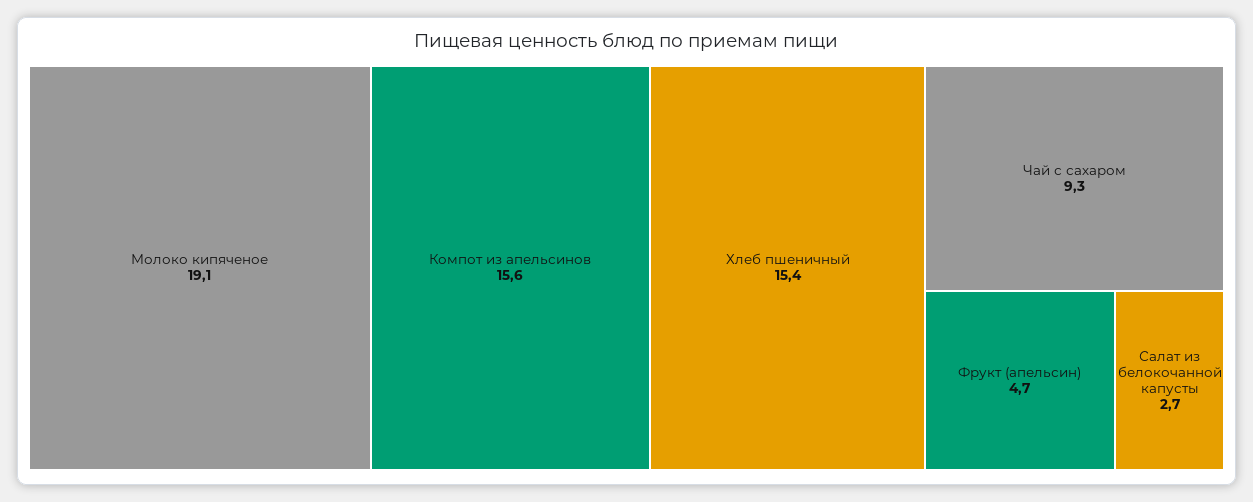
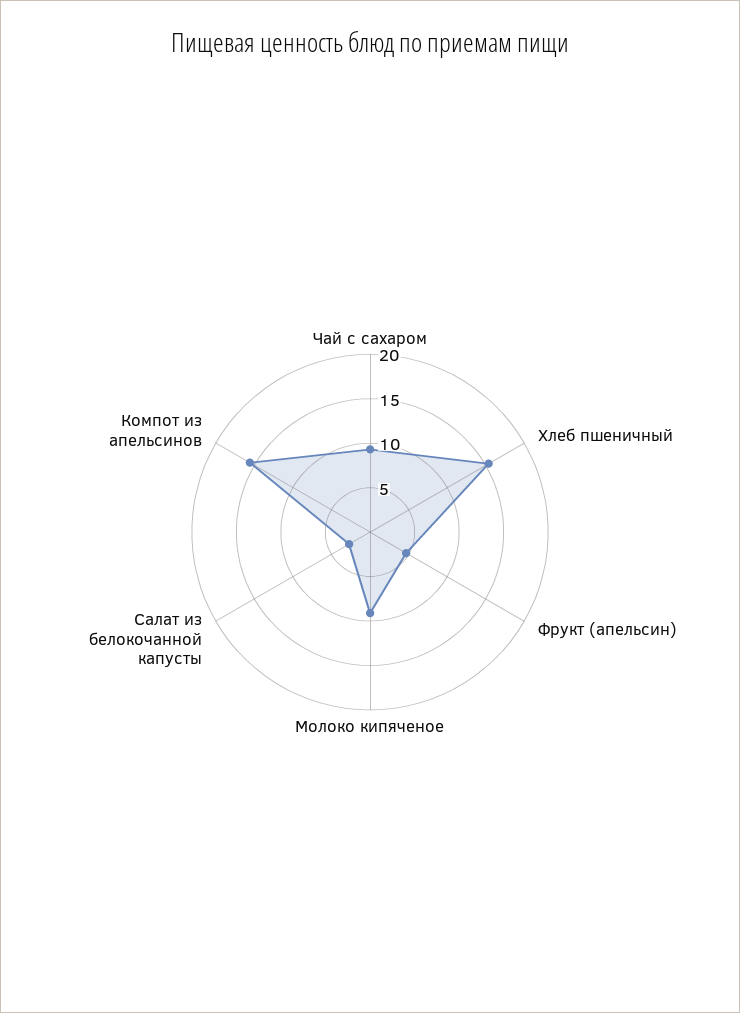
  {
-   "Молоко кипяченое": 19.1,
+   "Молоко кипяченое": 9,
    "Компот из апельсинов": 15.6,
    "Хлеб пшеничный": 15.4,
    "Чай с сахаром": 9.3,
    "Фрукт (апельсин)": 4.7,
    "Салат из белокочанной капусты": 2.7
  }

